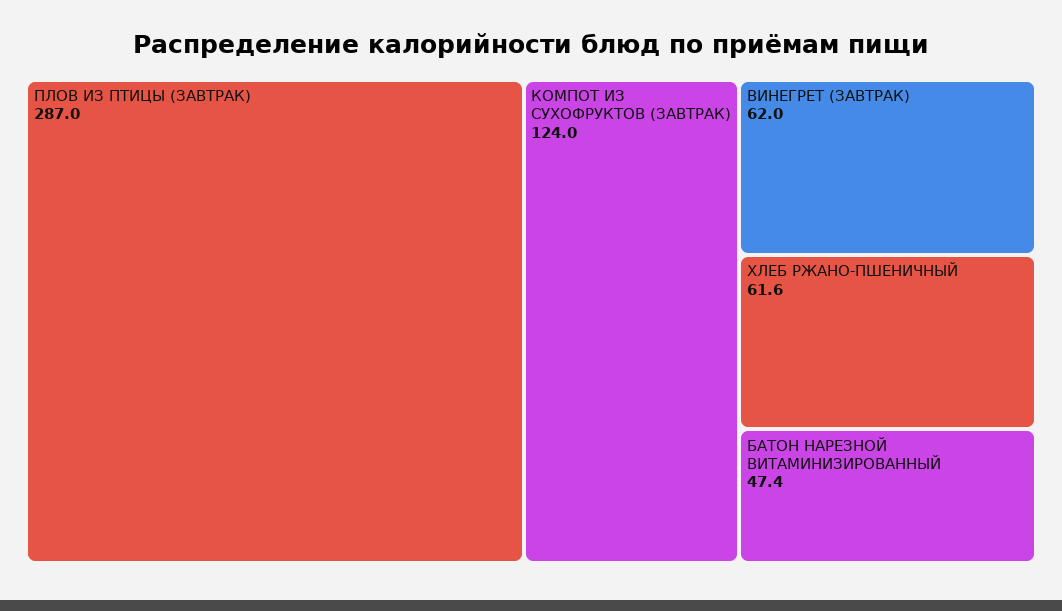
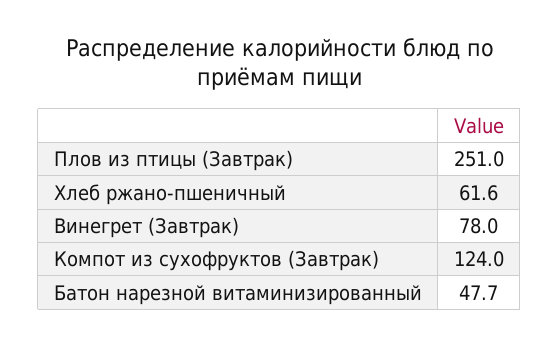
  {
-   "ПЛОВ ИЗ ПТИЦЫ (ЗАВТРАК)": 287,
+   "ПЛОВ ИЗ ПТИЦЫ (ЗАВТРАК)": 251,
    "КОМПОТ ИЗ СУХОФРУКТОВ (ЗАВТРАК)": 124,
-   "ВИНЕГРЕТ (ЗАВТРАК)": 62,
+   "ВИНЕГРЕТ (ЗАВТРАК)": 78,
    "ХЛЕБ РЖАНО-ПШЕНИЧНЫЙ": 61.6,
-   "БАТОН НАРЕЗНОЙ ВИТАМИНИЗИРОВАННЫЙ": 47.4
+   "БАТОН НАРЕЗНОЙ ВИТАМИНИЗИРОВАННЫЙ": 47.7
  }

